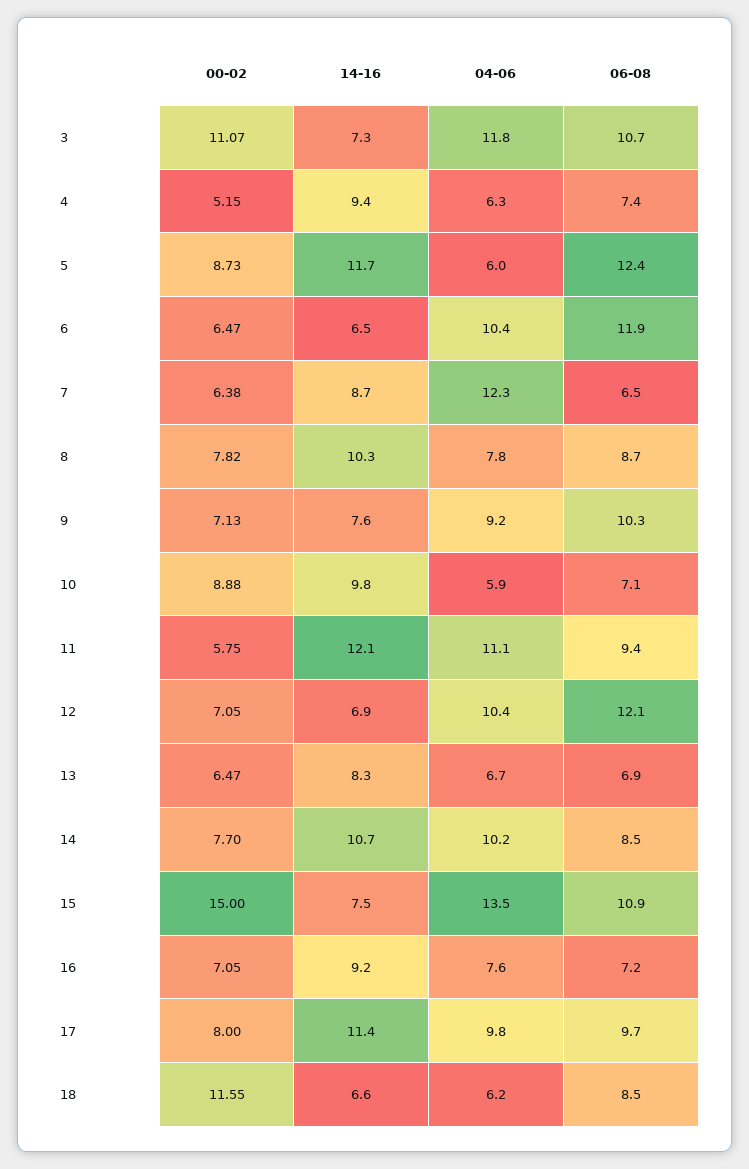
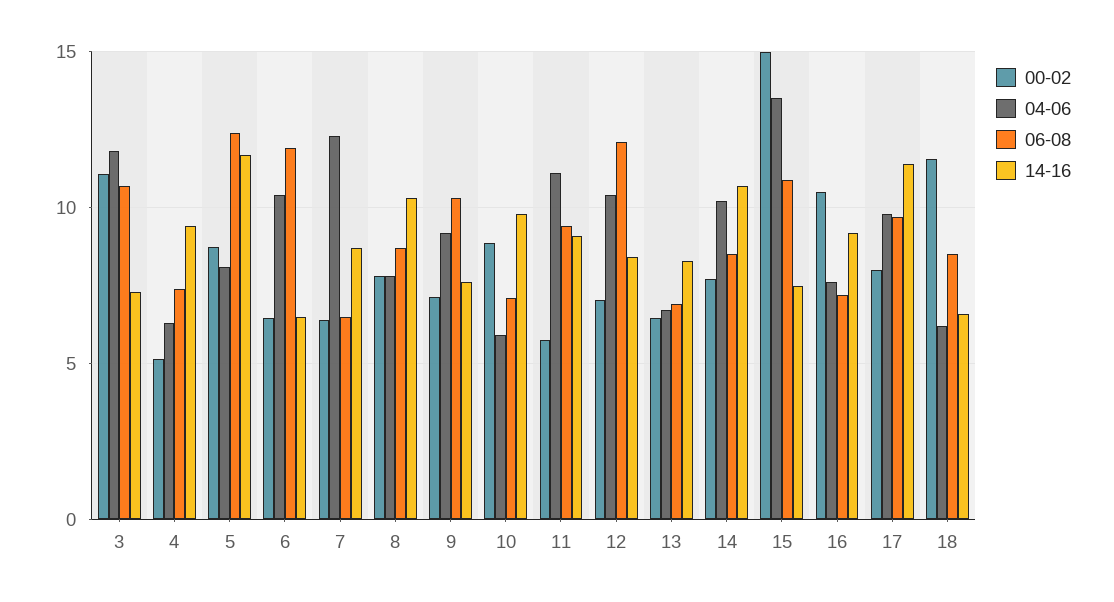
  {
    "00-02": {
      "3": 11.07,
      "4": 5.15,
      "5": 8.73,
      "6": 6.47,
      "7": 6.38,
      "8": 7.82,
      "9": 7.13,
      "10": 8.88,
      "11": 5.75,
      "12": 7.05,
      "13": 6.47,
      "14": 7.7,
      "15": 15,
-     "16": 7.05,
+     "16": 10.5,
      "17": 8,
      "18": 11.55
    },
    "14-16": {
      "3": 7.3,
      "4": 9.4,
      "5": 11.7,
      "6": 6.5,
      "7": 8.7,
      "8": 10.3,
      "9": 7.6,
      "10": 9.8,
-     "11": 12.1,
+     "11": 9,
-     "12": 6.9,
+     "12": 8.5,
      "13": 8.3,
      "14": 10.7,
      "15": 7.5,
      "16": 9.2,
      "17": 11.4,
      "18": 6.6
    },
    "04-06": {
      "3": 11.8,
      "4": 6.3,
-     "5": 6,
+     "5": 8,
      "6": 10.4,
      "7": 12.3,
      "8": 7.8,
      "9": 9.2,
      "10": 5.9,
      "11": 11.1,
      "12": 10.4,
      "13": 6.7,
      "14": 10.2,
      "15": 13.5,
      "16": 7.6,
      "17": 9.8,
      "18": 6.2
    },
    "06-08": {
      "3": 10.7,
      "4": 7.4,
      "5": 12.4,
      "6": 11.9,
      "7": 6.5,
      "8": 8.7,
      "9": 10.3,
      "10": 7.1,
      "11": 9.4,
      "12": 12.1,
      "13": 6.9,
      "14": 8.5,
      "15": 10.9,
      "16": 7.2,
      "17": 9.7,
      "18": 8.5
    }
  }

